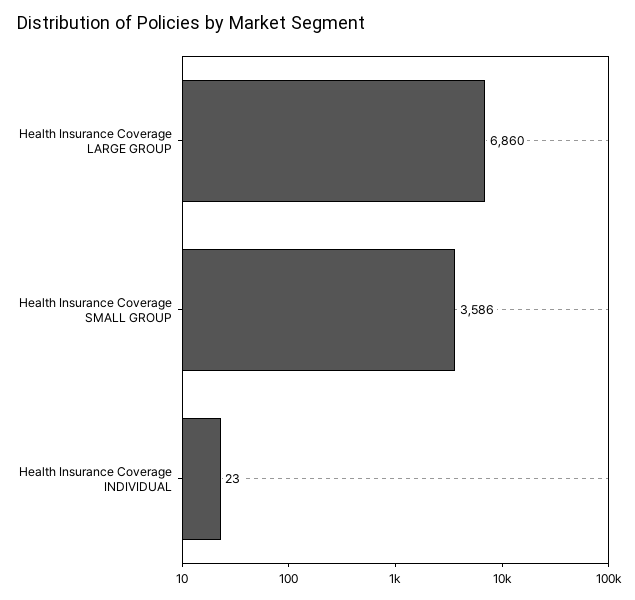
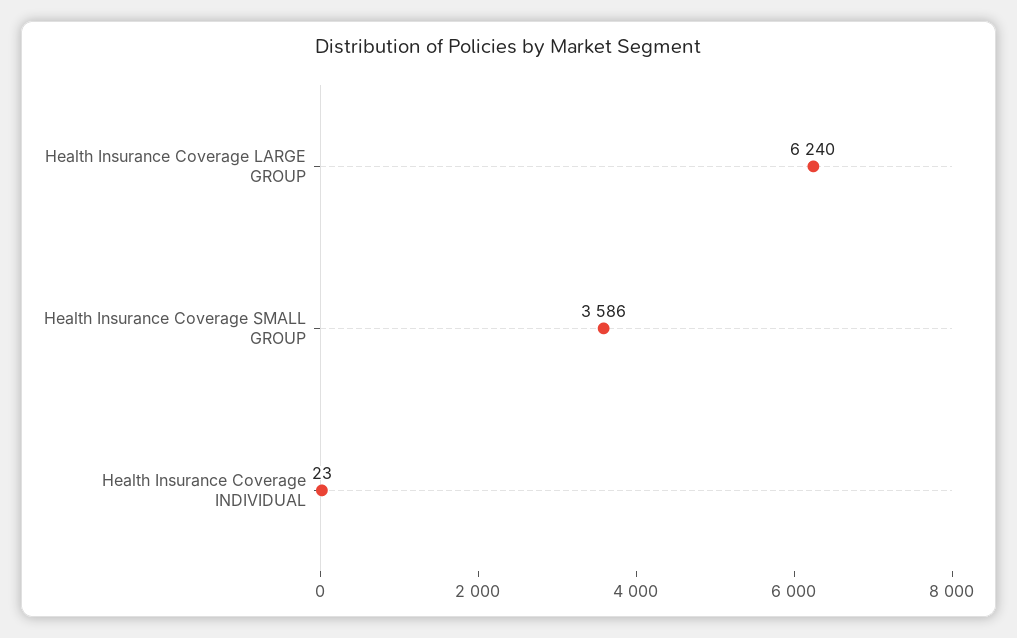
  {
-   "Health Insurance Coverage LARGE GROUP": 6860,
+   "Health Insurance Coverage LARGE GROUP": 6240,
    "Health Insurance Coverage SMALL GROUP": 3586,
    "Health Insurance Coverage INDIVIDUAL": 23
  }

